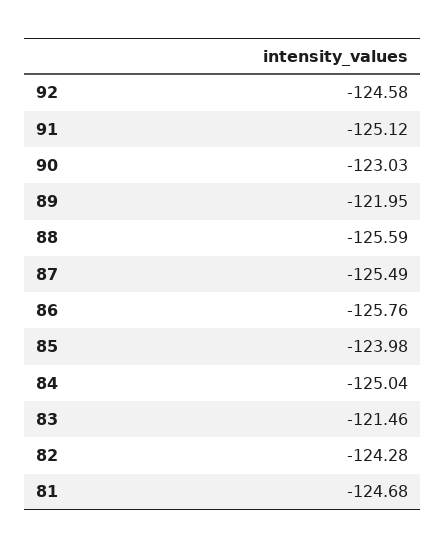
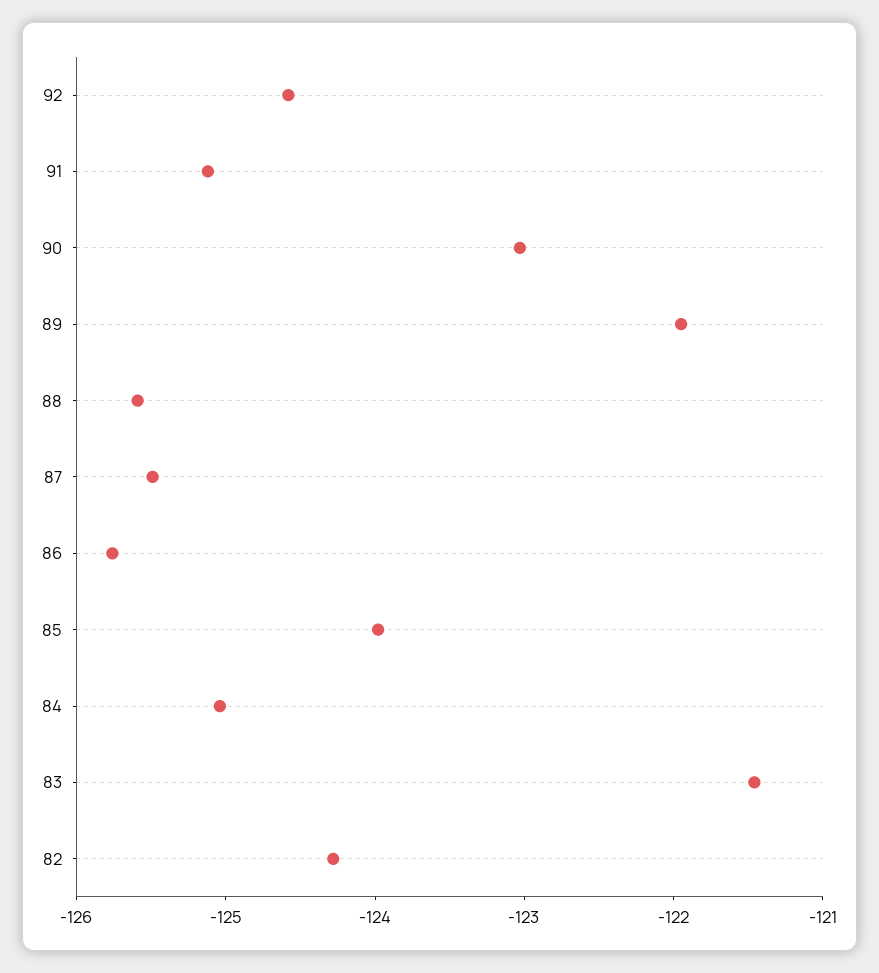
  {
    "92": -124.58,
    "91": -125.12,
    "90": -123.03,
    "89": -121.95,
    "88": -125.59,
    "87": -125.49,
    "86": -125.76,
    "85": -123.98,
    "84": -125.04,
    "83": -121.46,
-   "82": -124.28,
+   "82": -124.28
-   "81": -124.68
  }

